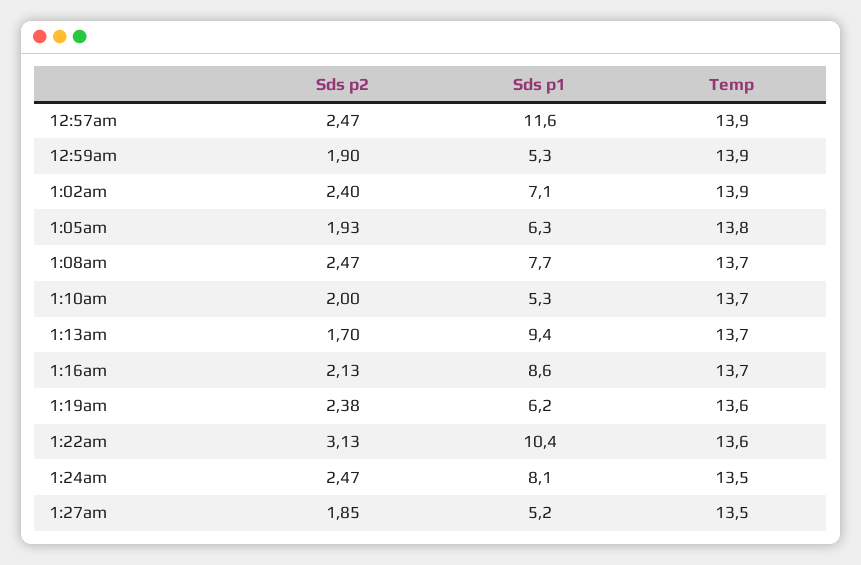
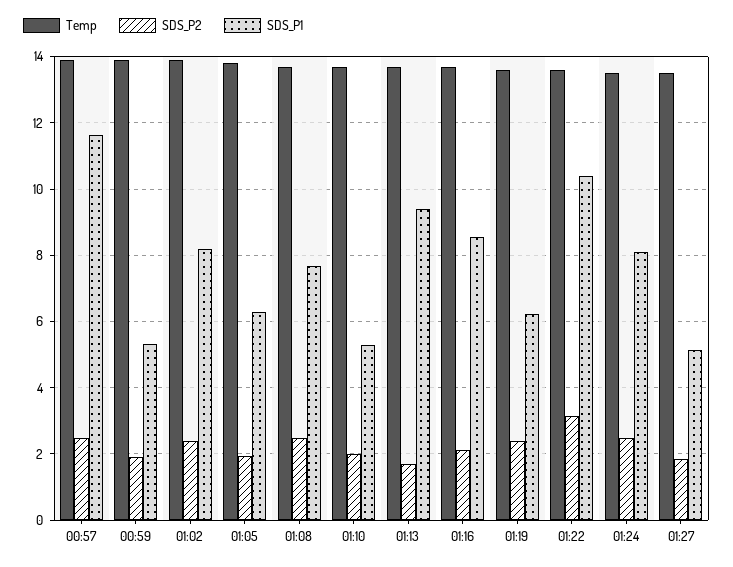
  {
    "Sds p2": {
      "12:57am": 2.47,
      "12:59am": 1.9,
      "1:02am": 2.4,
      "1:05am": 1.93,
      "1:08am": 2.47,
      "1:10am": 2,
      "1:13am": 1.7,
      "1:16am": 2.13,
      "1:19am": 2.38,
      "1:22am": 3.13,
      "1:24am": 2.47,
      "1:27am": 1.85
    },
    "Sds p1": {
      "12:57am": 11.6,
      "12:59am": 5.3,
-     "1:02am": 7.1,
+     "1:02am": 8.2,
      "1:05am": 6.3,
      "1:08am": 7.7,
      "1:10am": 5.3,
      "1:13am": 9.4,
      "1:16am": 8.6,
      "1:19am": 6.2,
      "1:22am": 10.4,
      "1:24am": 8.1,
      "1:27am": 5.2
    },
    "Temp": {
      "12:57am": 13.9,
      "12:59am": 13.9,
      "1:02am": 13.9,
      "1:05am": 13.8,
      "1:08am": 13.7,
      "1:10am": 13.7,
      "1:13am": 13.7,
      "1:16am": 13.7,
      "1:19am": 13.6,
      "1:22am": 13.6,
      "1:24am": 13.5,
      "1:27am": 13.5
    }
  }

